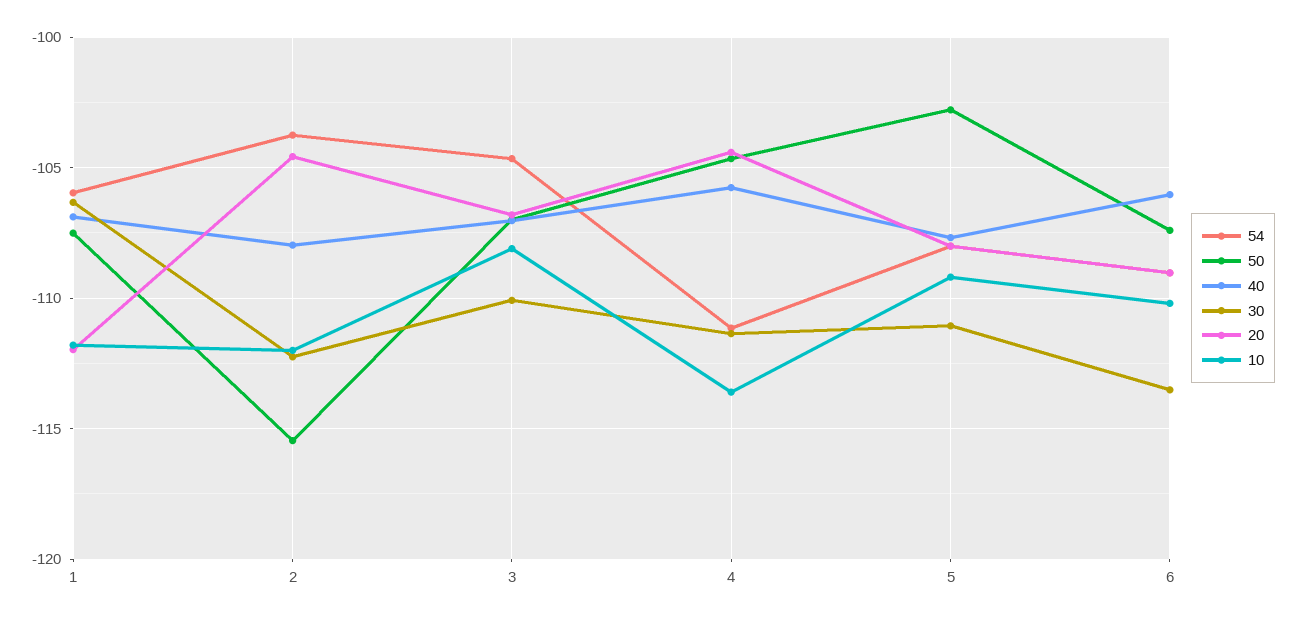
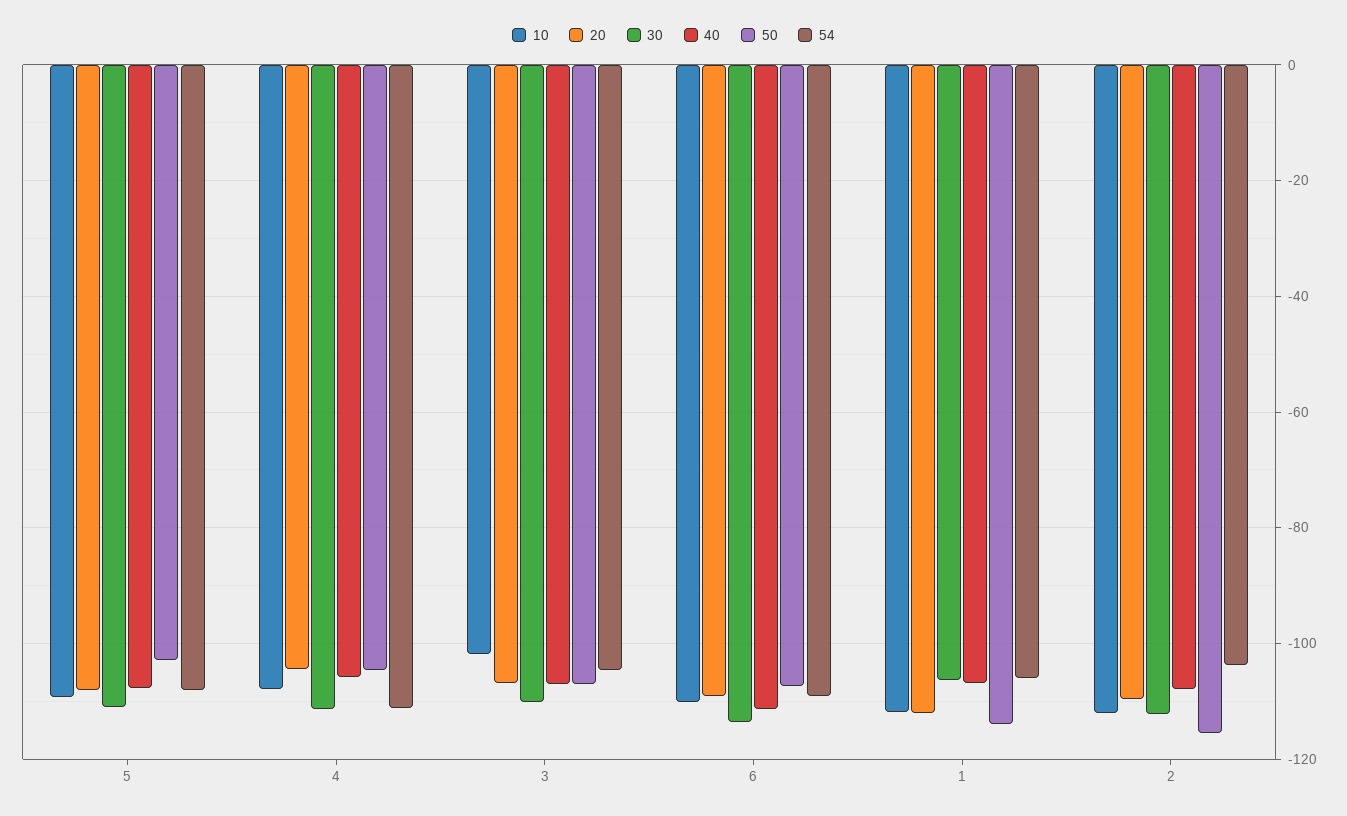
  {
    "54": {
      "1": -106,
      "2": -104,
      "3": -104.5,
      "4": -111,
      "5": -108,
      "6": -109
    },
    "50": {
-     "1": -107.5,
+     "1": -114,
      "2": -115.5,
      "3": -107,
      "4": -104.5,
      "5": -103,
      "6": -107.5
    },
    "40": {
      "1": -107,
      "2": -108,
      "3": -107,
      "4": -106,
      "5": -107.5,
-     "6": -106
+     "6": -112
    },
    "30": {
      "1": -106.5,
      "2": -112.5,
      "3": -110,
      "4": -111.5,
      "5": -111,
      "6": -113.5
    },
    "20": {
      "1": -112,
-     "2": -104.5,
+     "2": -110,
      "3": -107,
      "4": -104.5,
      "5": -108,
      "6": -109
    },
    "10": {
      "1": -112,
      "2": -112,
-     "3": -108,
+     "3": -102,
-     "4": -113.5,
+     "4": -108,
      "5": -109,
      "6": -110
    }
  }

